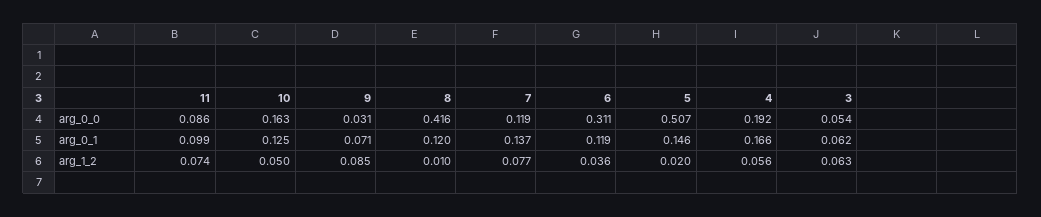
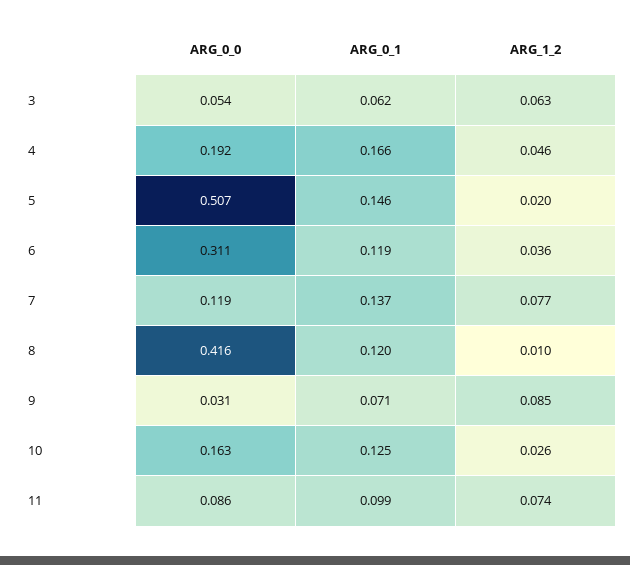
  {
    "11": {
      "arg_0_0": 0.086,
      "arg_0_1": 0.099,
      "arg_1_2": 0.074
    },
    "10": {
      "arg_0_0": 0.163,
      "arg_0_1": 0.125,
-     "arg_1_2": 0.05
+     "arg_1_2": 0.026
    },
    "9": {
      "arg_0_0": 0.031,
      "arg_0_1": 0.071,
      "arg_1_2": 0.085
    },
    "8": {
      "arg_0_0": 0.416,
      "arg_0_1": 0.12,
      "arg_1_2": 0.01
    },
    "7": {
      "arg_0_0": 0.119,
      "arg_0_1": 0.137,
      "arg_1_2": 0.077
    },
    "6": {
      "arg_0_0": 0.311,
      "arg_0_1": 0.119,
      "arg_1_2": 0.036
    },
    "5": {
      "arg_0_0": 0.507,
      "arg_0_1": 0.146,
      "arg_1_2": 0.02
    },
    "4": {
      "arg_0_0": 0.192,
      "arg_0_1": 0.166,
-     "arg_1_2": 0.056
+     "arg_1_2": 0.046
    },
    "3": {
      "arg_0_0": 0.054,
      "arg_0_1": 0.062,
      "arg_1_2": 0.063
    }
  }

